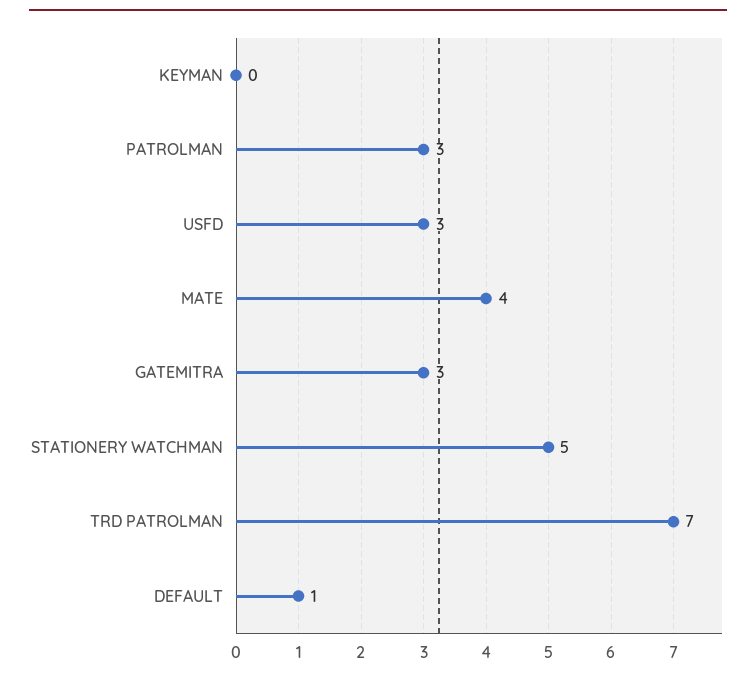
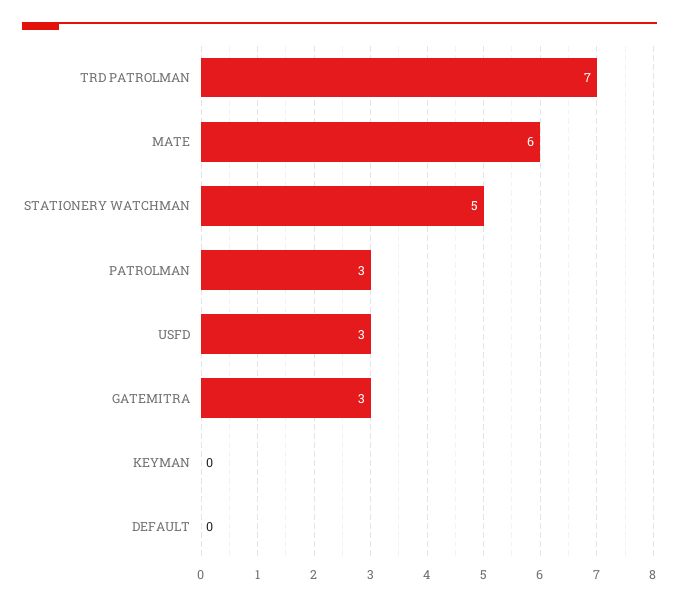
  {
    "KEYMAN": 0,
    "PATROLMAN": 3,
    "USFD": 3,
-   "MATE": 4,
+   "MATE": 6,
    "GATEMITRA": 3,
    "STATIONERY WATCHMAN": 5,
    "TRD PATROLMAN": 7,
-   "DEFAULT": 1
+   "DEFAULT": 0
  }

